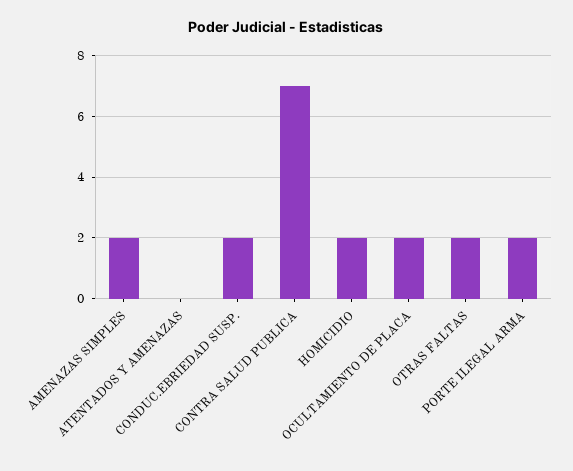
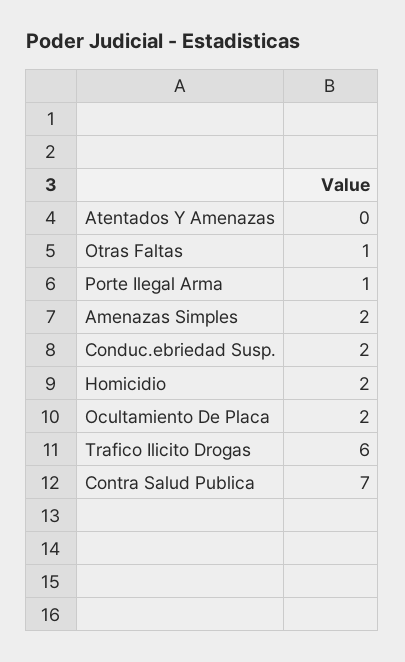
  {
    "AMENAZAS SIMPLES": 2,
    "ATENTADOS Y AMENAZAS": 0,
    "CONDUC.EBRIEDAD SUSP.": 2,
    "CONTRA SALUD PUBLICA": 7,
    "HOMICIDIO": 2,
    "OCULTAMIENTO DE PLACA": 2,
-   "OTRAS FALTAS": 2,
+   "OTRAS FALTAS": 1,
-   "PORTE ILEGAL ARMA": 2
+   "PORTE ILEGAL ARMA": 1,
+   "Trafico Ilicito Drogas": 6
  }

